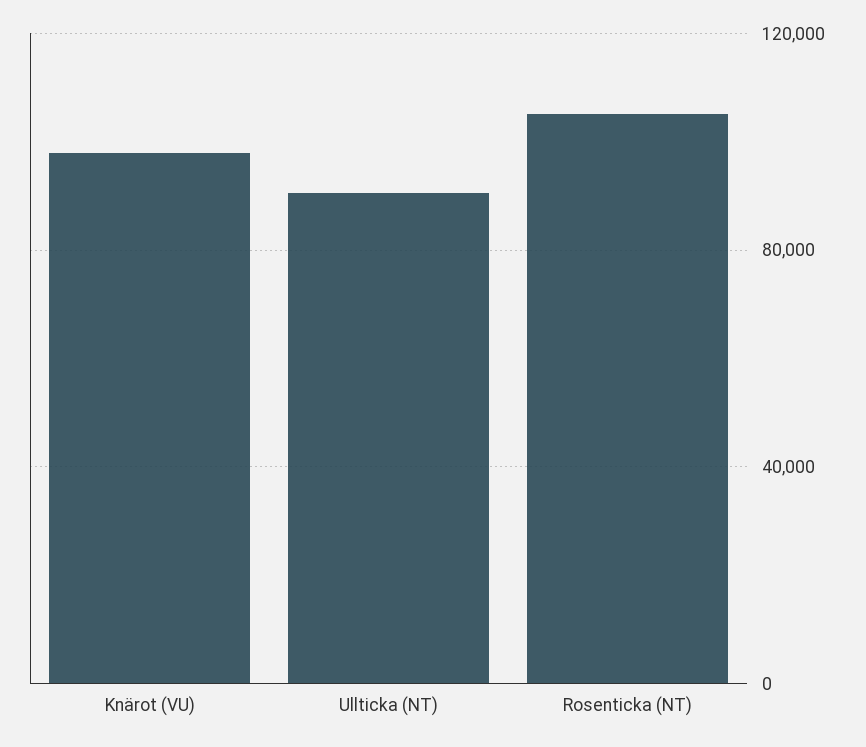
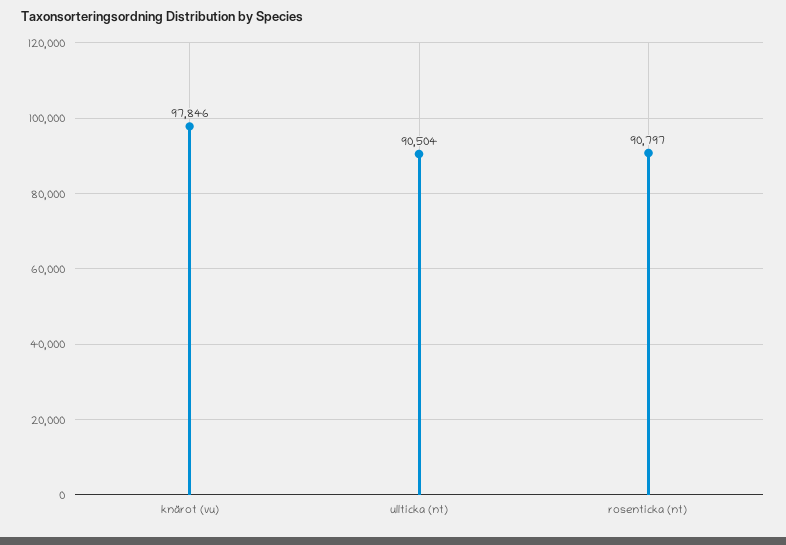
  {
    "Knärot (VU)": 97846,
    "Ullticka (NT)": 90504,
-   "Rosenticka (NT)": 105000
+   "Rosenticka (NT)": 90797
  }

